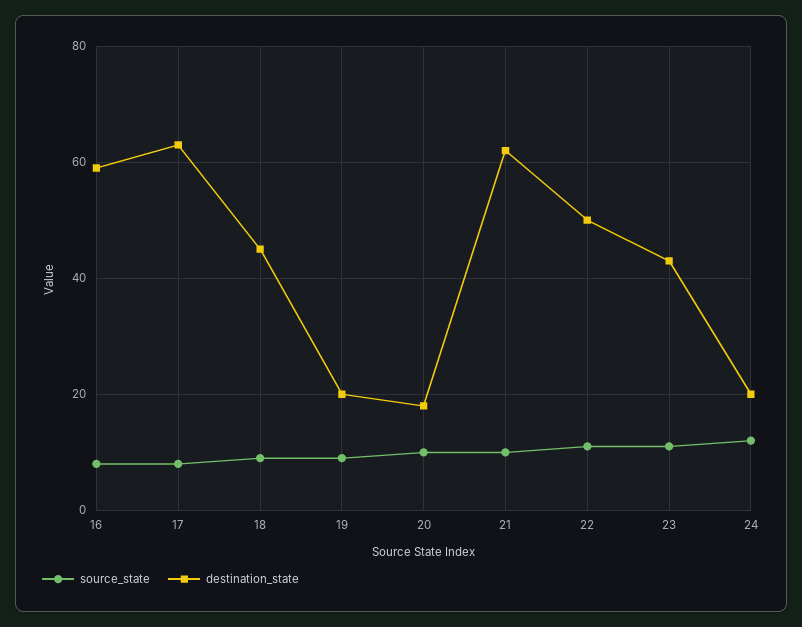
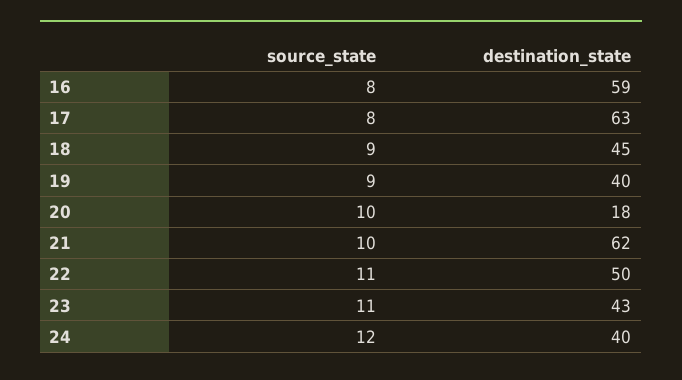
  {
    "source_state": {
      "16": 8,
      "17": 8,
      "18": 9,
      "19": 9,
      "20": 10,
      "21": 10,
      "22": 11,
      "23": 11,
      "24": 12
    },
    "destination_state": {
      "16": 59,
      "17": 63,
      "18": 45,
-     "19": 20,
+     "19": 40,
      "20": 18,
      "21": 62,
      "22": 50,
      "23": 43,
-     "24": 20
+     "24": 40
    }
  }

